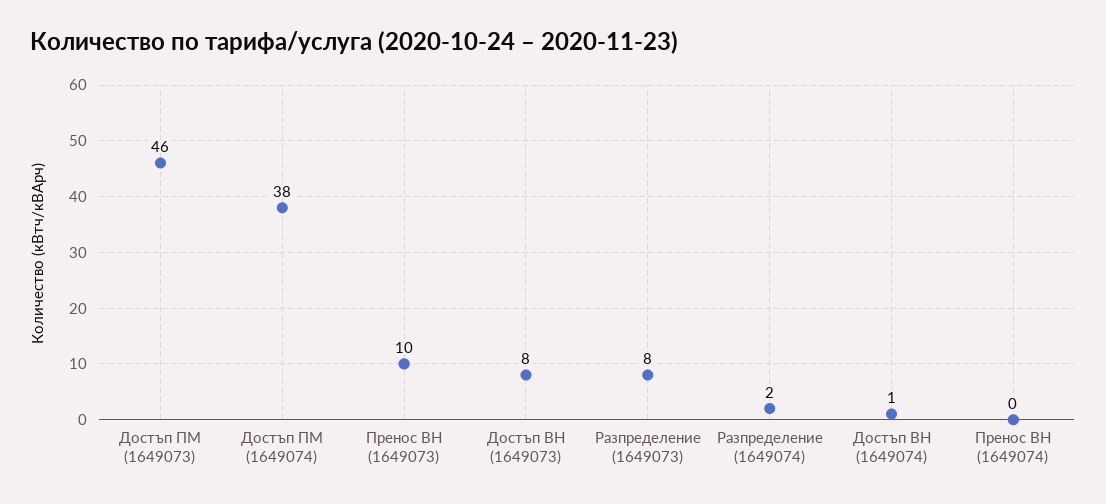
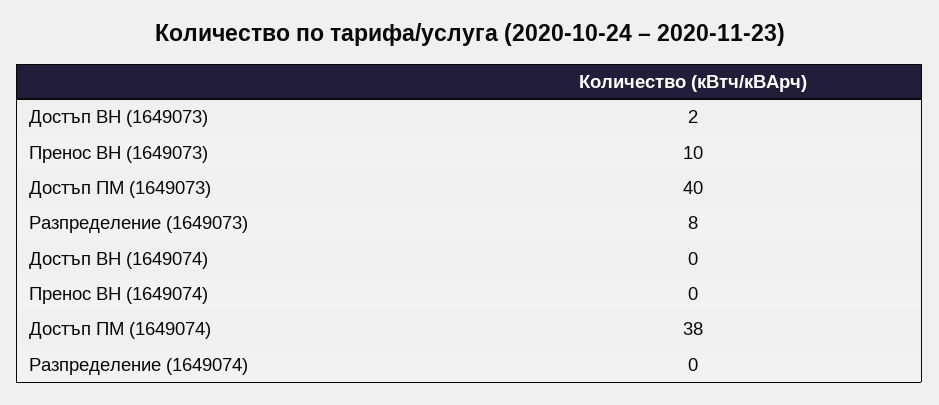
  {
-   "Достъп ПМ (1649073)": 46,
+   "Достъп ПМ (1649073)": 40,
    "Достъп ПМ (1649074)": 38,
    "Пренос ВН (1649073)": 10,
-   "Достъп ВН (1649073)": 8,
+   "Достъп ВН (1649073)": 2,
    "Разпределение (1649073)": 8,
-   "Разпределение (1649074)": 2,
+   "Разпределение (1649074)": 0,
-   "Достъп ВН (1649074)": 1,
+   "Достъп ВН (1649074)": 0,
    "Пренос ВН (1649074)": 0
  }

